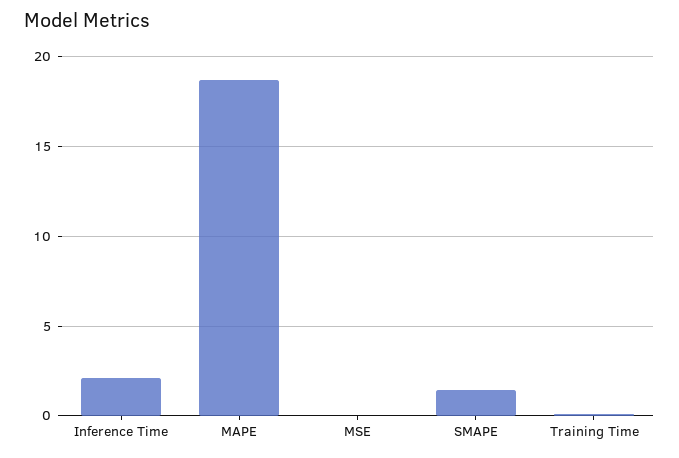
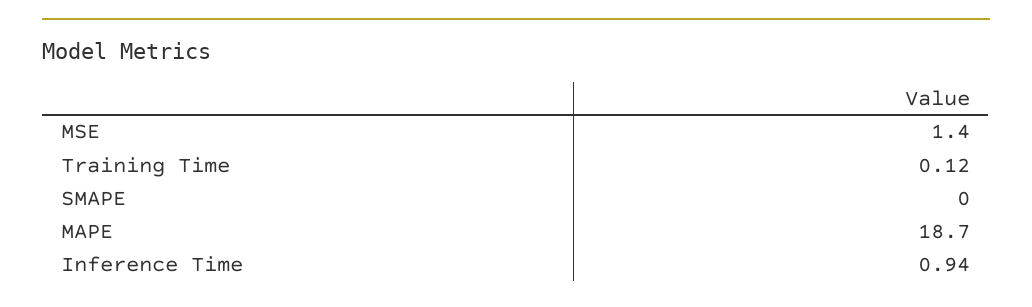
  {
-   "Inference Time": 2,
+   "Inference Time": 0.94,
    "MAPE": 18.7,
-   "MSE": 0,
+   "MSE": 1.4,
-   "SMAPE": 1.5,
+   "SMAPE": 0,
    "Training Time": 0.12
  }

